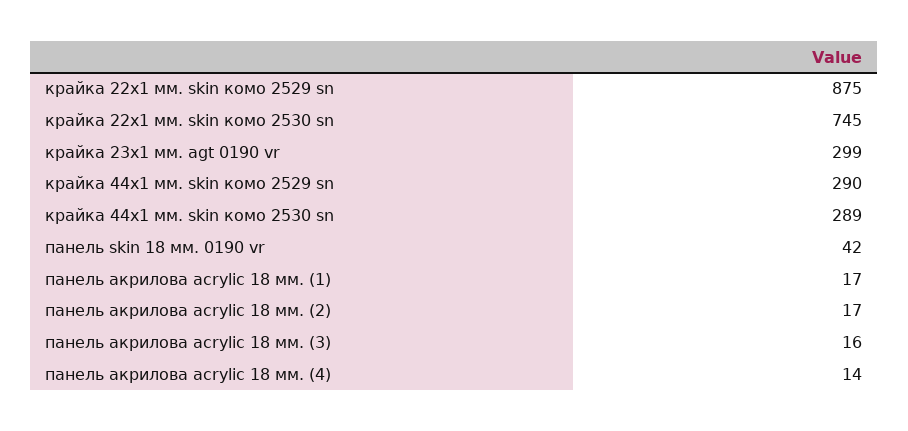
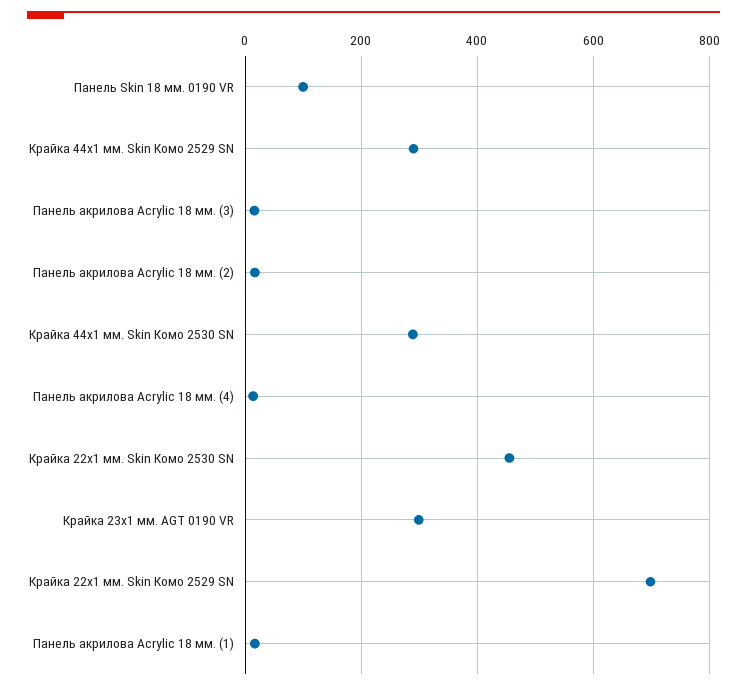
  {
-   "крайка 22x1 мм. skin комо 2529 sn": 875,
+   "крайка 22x1 мм. skin комо 2529 sn": 700,
-   "крайка 22x1 мм. skin комо 2530 sn": 745,
+   "крайка 22x1 мм. skin комо 2530 sn": 460,
    "крайка 23x1 мм. agt 0190 vr": 299,
    "крайка 44x1 мм. skin комо 2529 sn": 290,
    "крайка 44x1 мм. skin комо 2530 sn": 289,
-   "панель skin 18 мм. 0190 vr": 42,
+   "панель skin 18 мм. 0190 vr": 100,
    "панель акрилова acrylic 18 мм. (1)": 17,
    "панель акрилова acrylic 18 мм. (2)": 17,
    "панель акрилова acrylic 18 мм. (3)": 16,
    "панель акрилова acrylic 18 мм. (4)": 14
  }

